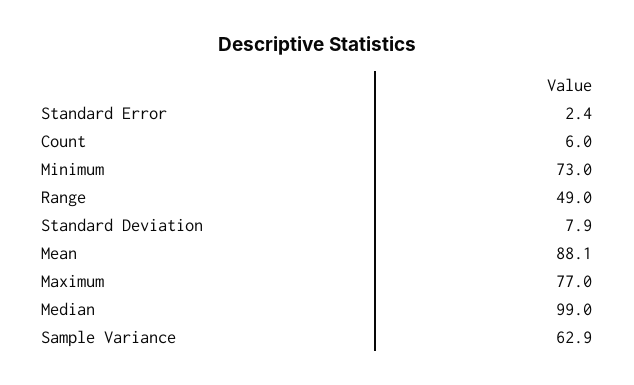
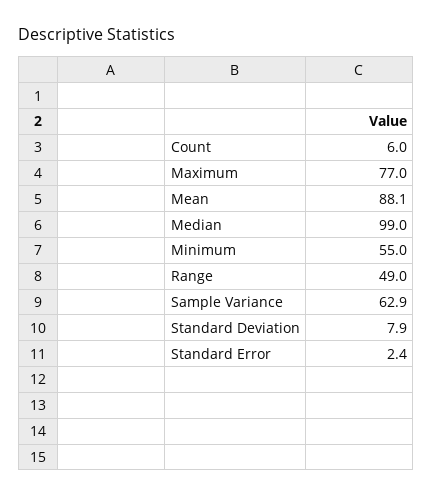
  {
    "Standard Error": 2.4,
    "Count": 6,
-   "Minimum": 73,
+   "Minimum": 55,
    "Range": 49,
    "Standard Deviation": 7.9,
    "Mean": 88.1,
    "Maximum": 77,
    "Median": 99,
    "Sample Variance": 62.9
  }

